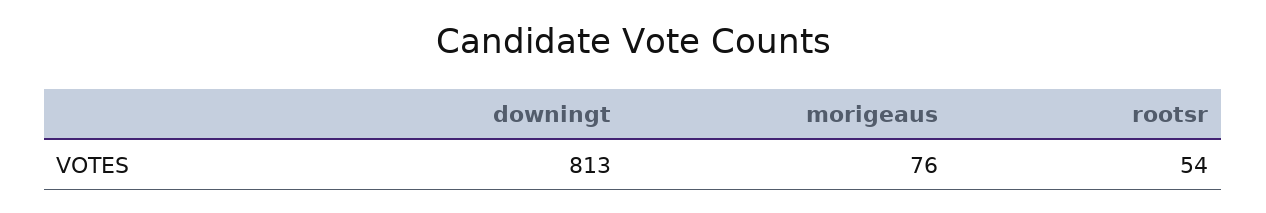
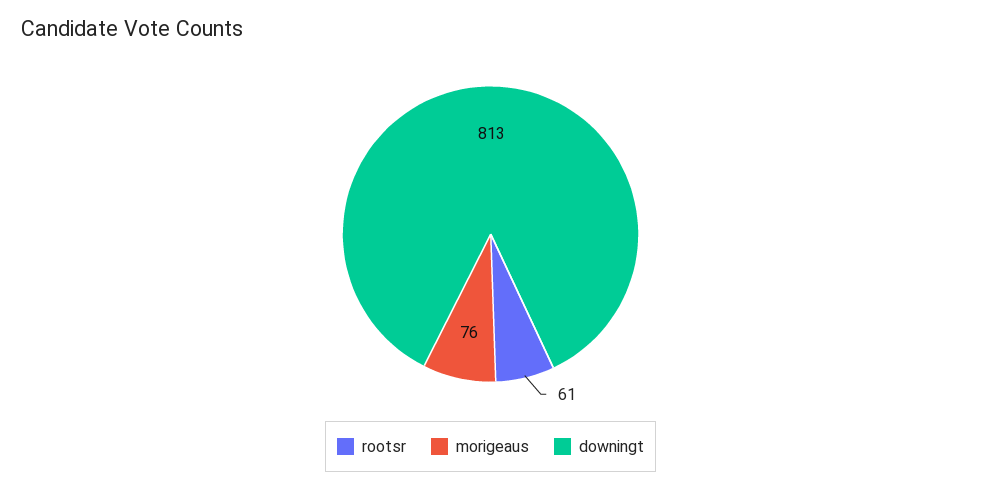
  {
    "downingt": 813,
    "morigeaus": 76,
-   "rootsr": 54
+   "rootsr": 61
  }

